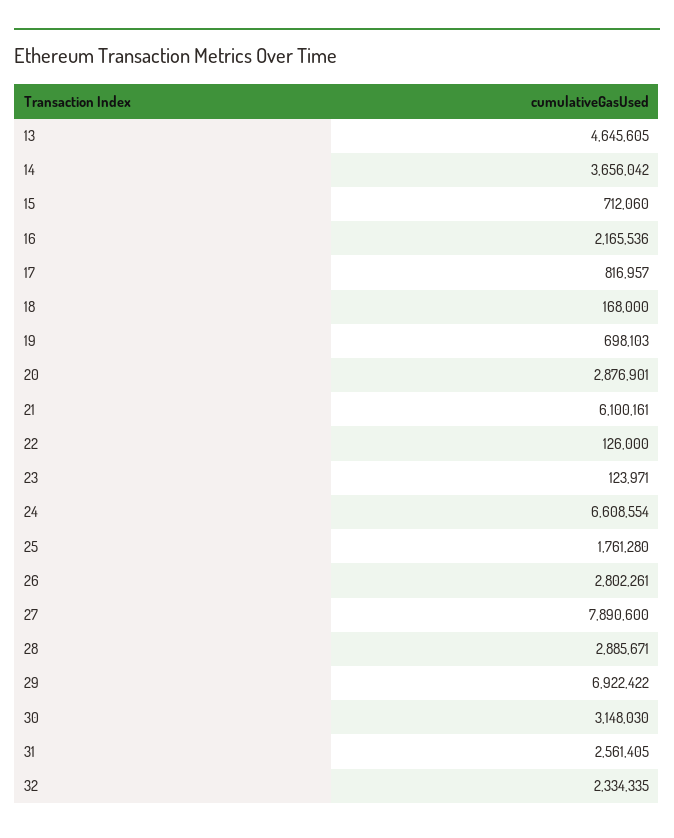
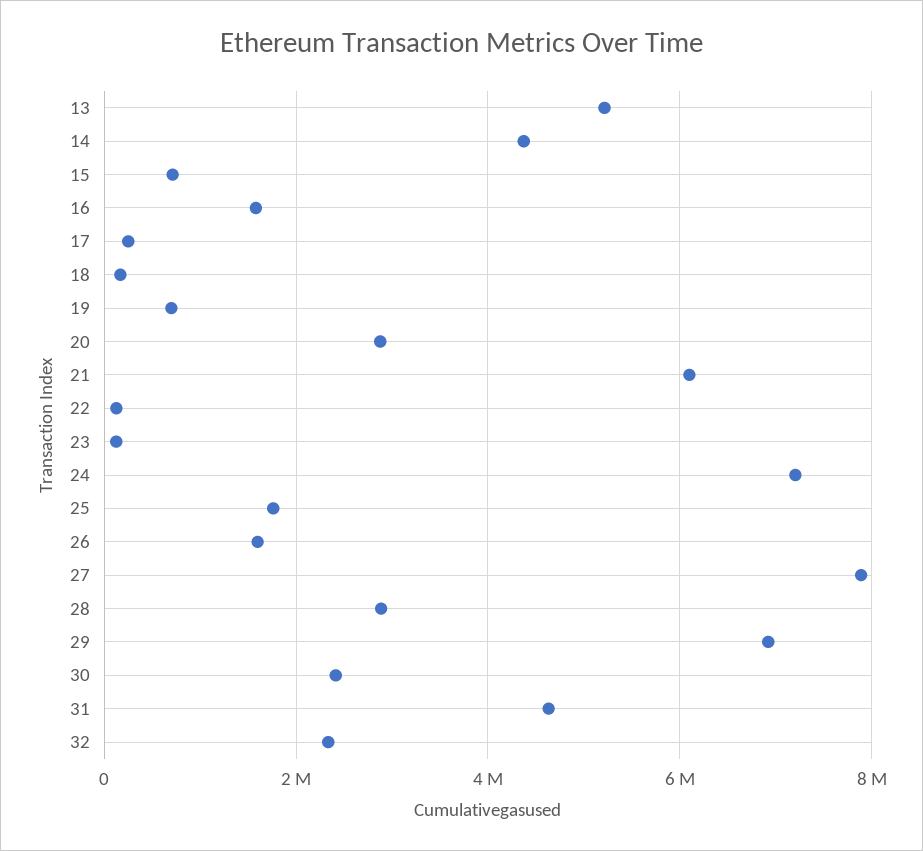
  {
-   "13": 4645605,
+   "13": 5200000,
-   "14": 3656042,
+   "14": 4400000,
    "15": 712060,
-   "16": 2165536,
+   "16": 1600000,
-   "17": 816957,
+   "17": 200000,
    "18": 168000,
    "19": 698103,
    "20": 2876901,
    "21": 6100161,
    "22": 126000,
    "23": 123971,
-   "24": 6608554,
+   "24": 7200000,
    "25": 1761280,
-   "26": 2802261,
+   "26": 1600000,
    "27": 7890600,
    "28": 2885671,
    "29": 6922422,
-   "30": 3148030,
+   "30": 2400000,
-   "31": 2561405,
+   "31": 4600000,
    "32": 2334335
  }

